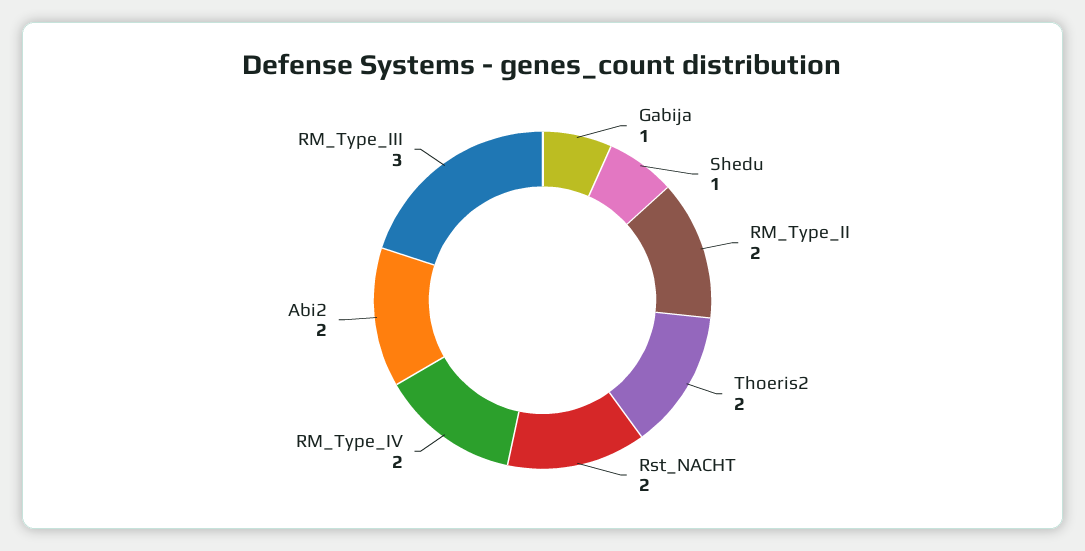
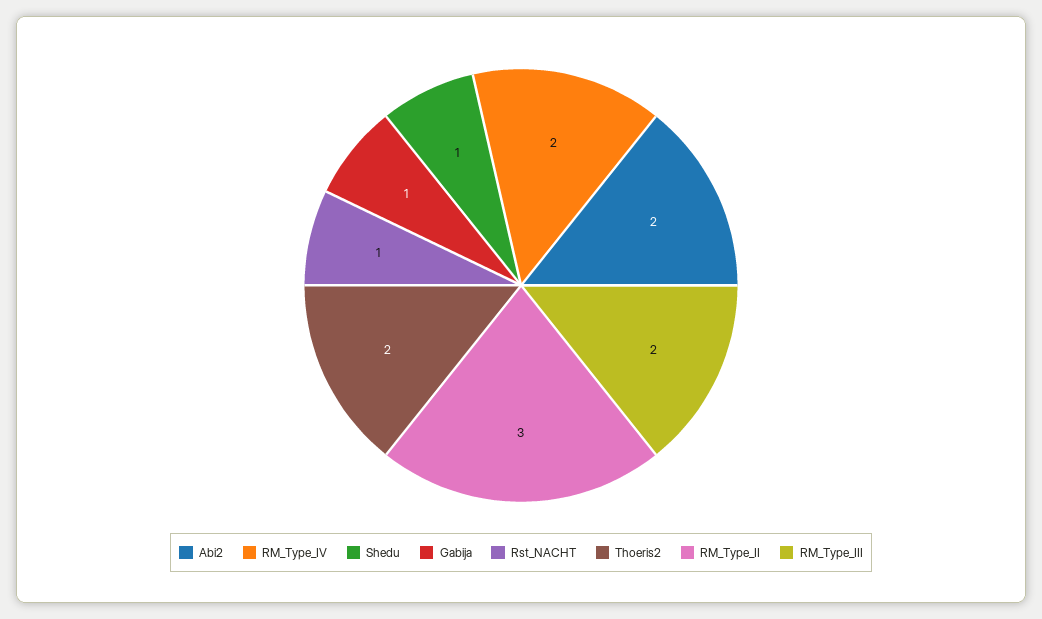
  {
    "Gabija": 1,
    "Shedu": 1,
-   "RM_Type_II": 2,
+   "RM_Type_II": 3,
    "Thoeris2": 2,
-   "Rst_NACHT": 2,
+   "Rst_NACHT": 1,
    "RM_Type_IV": 2,
    "Abi2": 2,
-   "RM_Type_III": 3
+   "RM_Type_III": 2
  }

